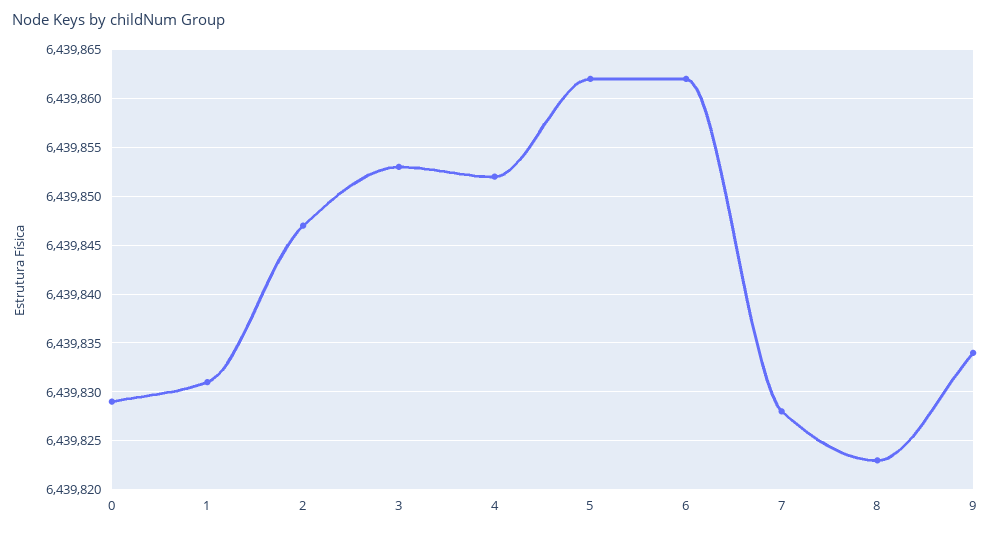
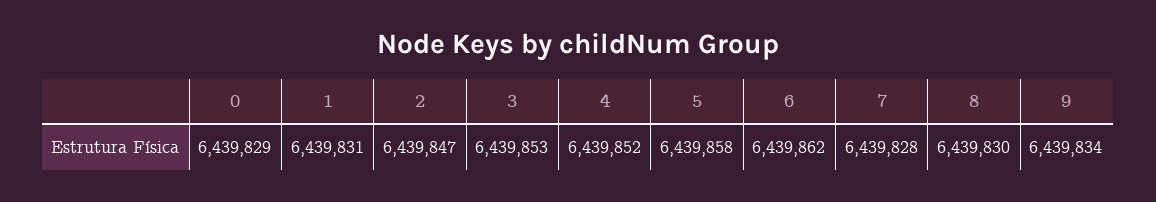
  {
    "0": 6439829,
    "1": 6439831,
    "2": 6439847,
    "3": 6439853,
    "4": 6439852,
-   "5": 6439862,
+   "5": 6439858,
    "6": 6439862,
    "7": 6439828,
-   "8": 6439823,
+   "8": 6439830,
    "9": 6439834
  }

